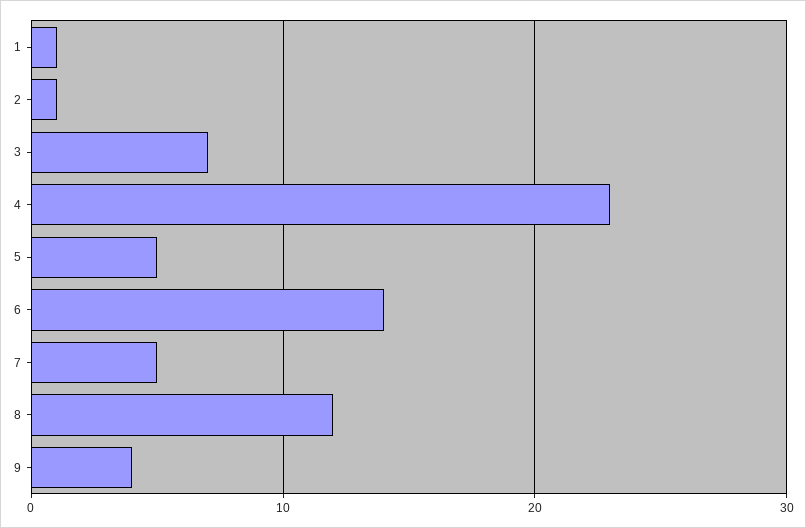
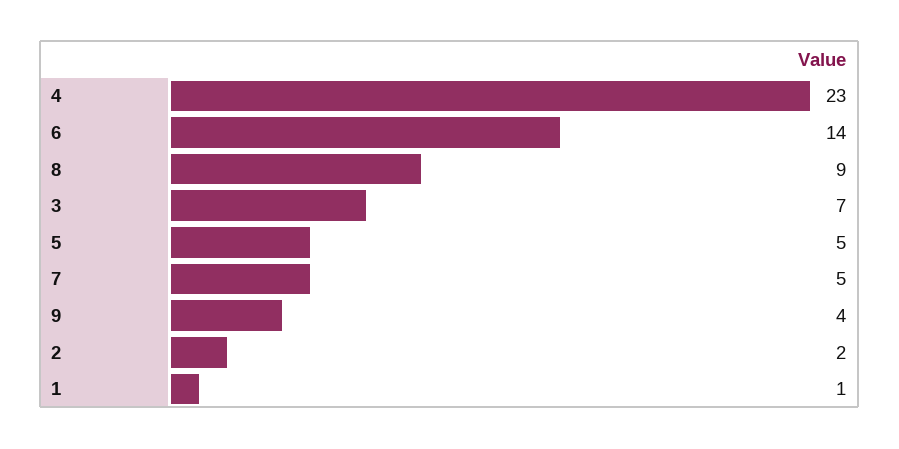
  {
    "1": 1,
-   "2": 1,
+   "2": 2,
    "3": 7,
    "4": 23,
    "5": 5,
    "6": 14,
    "7": 5,
-   "8": 12,
+   "8": 9,
    "9": 4
  }

